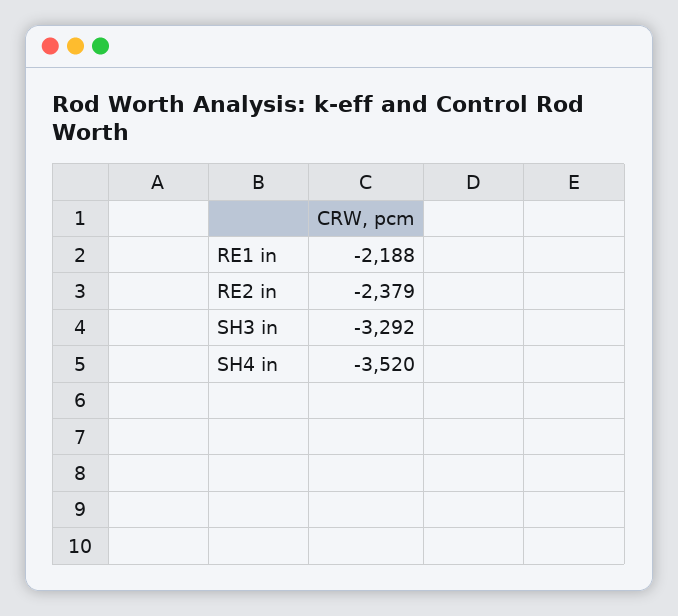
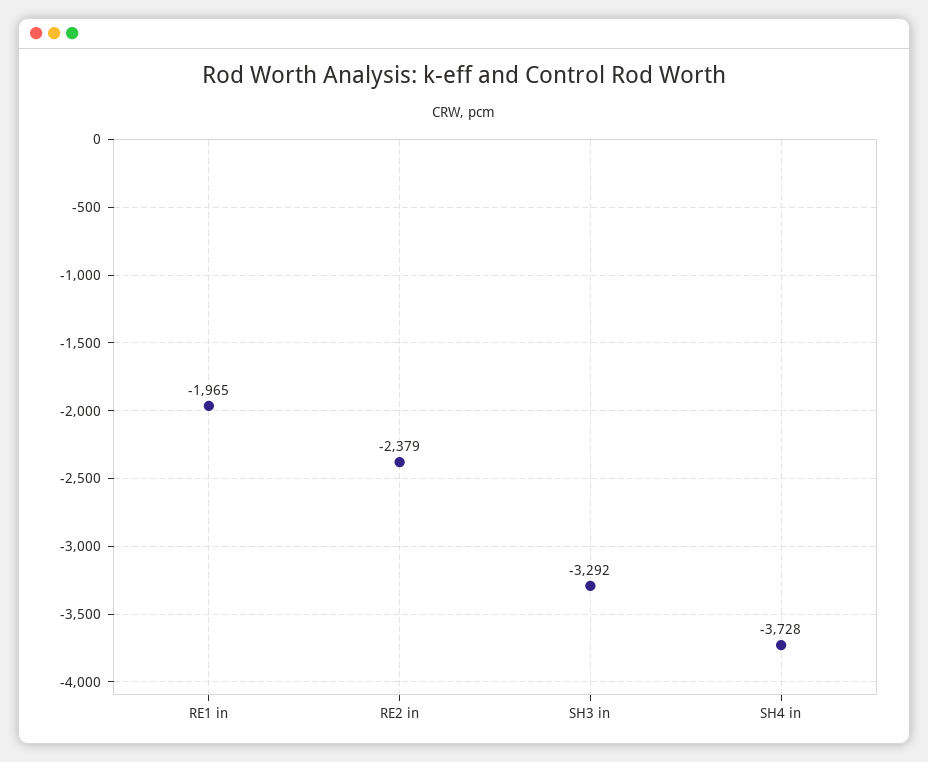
  {
-   "RE1 in": -2188,
+   "RE1 in": -1965,
    "RE2 in": -2379,
    "SH3 in": -3292,
-   "SH4 in": -3520
+   "SH4 in": -3728
  }

